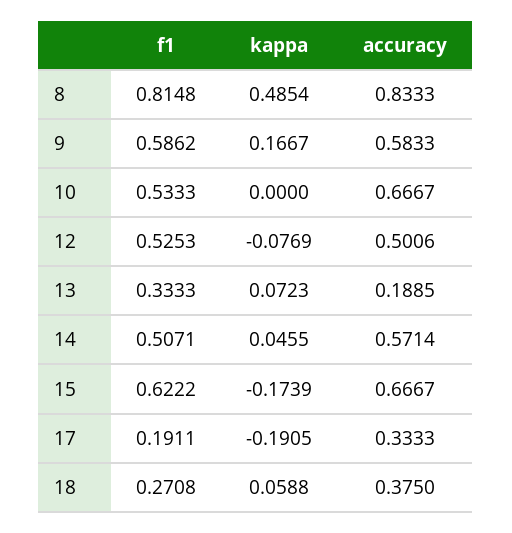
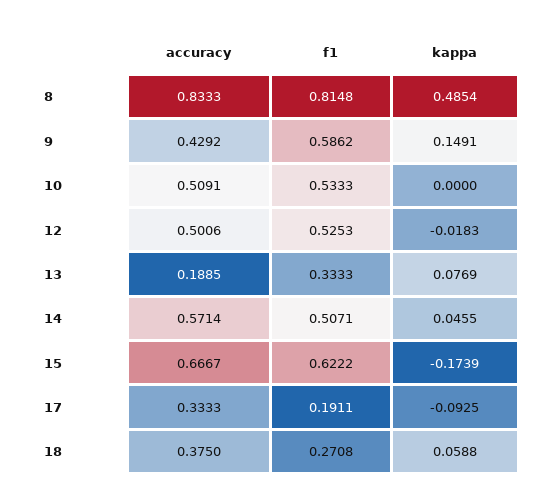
  {
    "f1": {
      "8": 0.8148,
      "9": 0.5862,
      "10": 0.5333,
      "12": 0.5253,
      "13": 0.3333,
      "14": 0.5071,
      "15": 0.6222,
      "17": 0.1911,
      "18": 0.2708
    },
    "kappa": {
      "8": 0.4854,
-     "9": 0.1667,
+     "9": 0.1491,
      "10": 0,
-     "12": -0.0769,
+     "12": -0.0183,
-     "13": 0.0723,
+     "13": 0.0769,
      "14": 0.0455,
      "15": -0.1739,
-     "17": -0.1905,
+     "17": -0.0925,
      "18": 0.0588
    },
    "accuracy": {
      "8": 0.8333,
-     "9": 0.5833,
+     "9": 0.4292,
-     "10": 0.6667,
+     "10": 0.5091,
      "12": 0.5006,
      "13": 0.1885,
      "14": 0.5714,
      "15": 0.6667,
      "17": 0.3333,
      "18": 0.375
    }
  }

